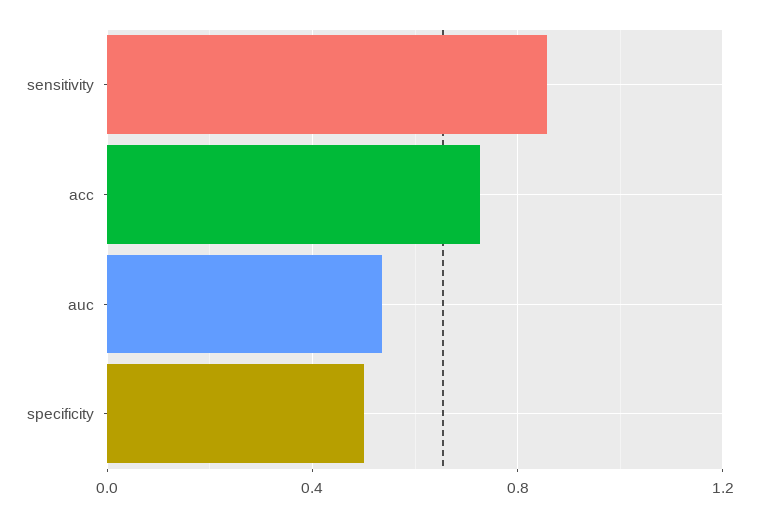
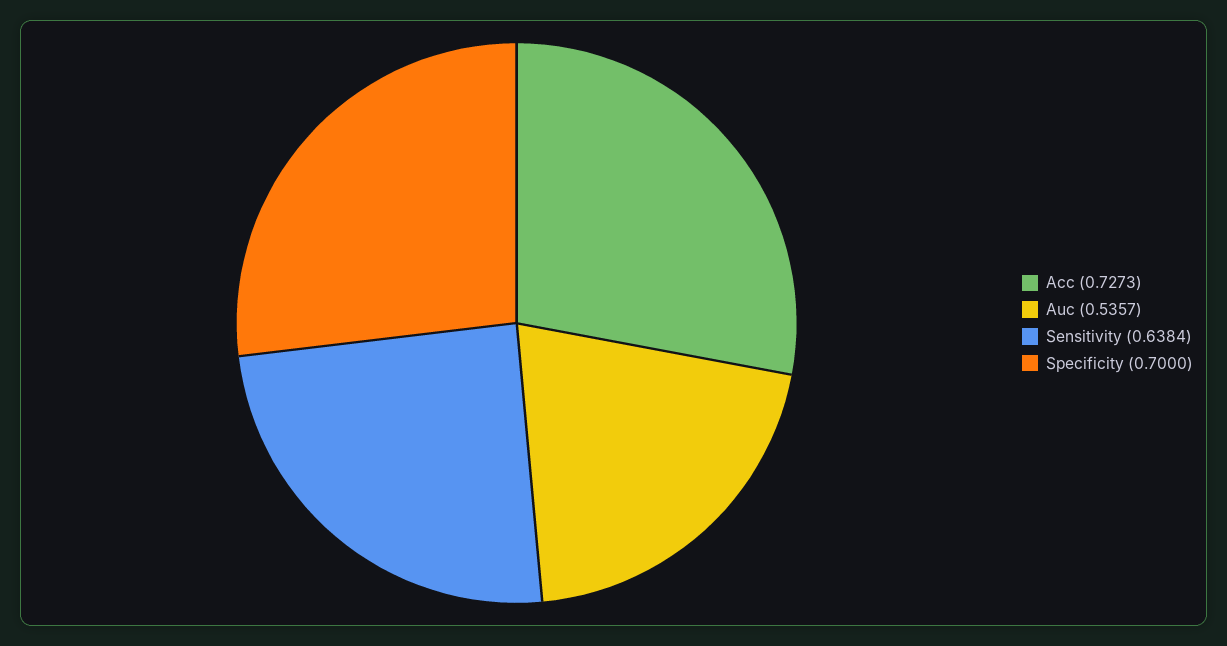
  {
-   "sensitivity": 0.85,
+   "sensitivity": 0.6384,
    "acc": 0.7273,
    "auc": 0.5357,
-   "specificity": 0.5
+   "specificity": 0.7
  }

